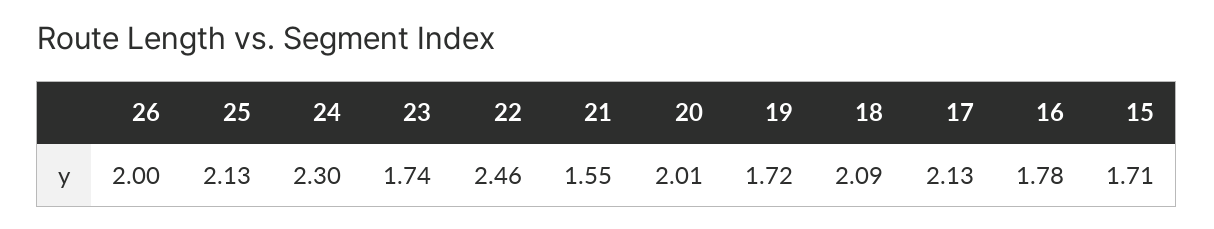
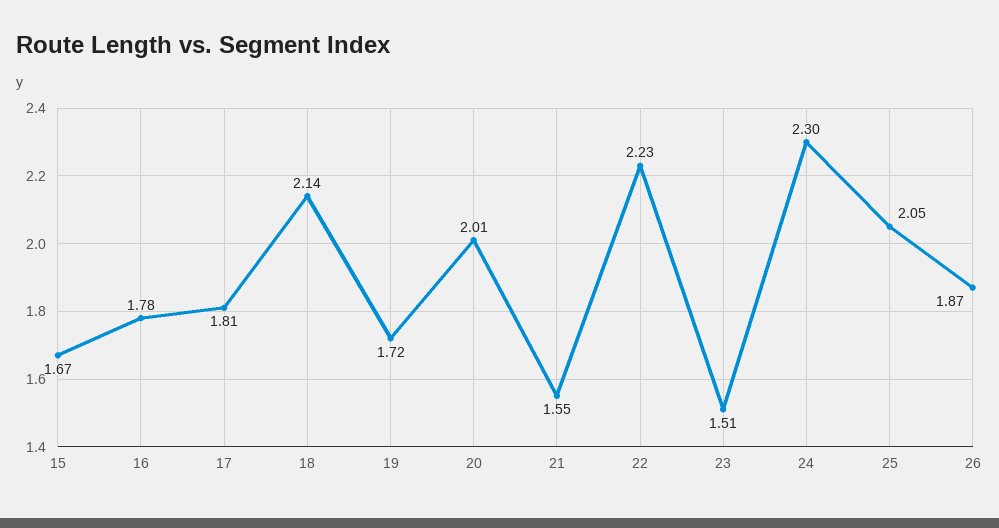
  {
-   "26": 2,
+   "26": 1.87,
-   "25": 2.13,
+   "25": 2.05,
    "24": 2.3,
-   "23": 1.74,
+   "23": 1.51,
-   "22": 2.46,
+   "22": 2.23,
    "21": 1.55,
    "20": 2.01,
    "19": 1.72,
-   "18": 2.09,
+   "18": 2.14,
-   "17": 2.13,
+   "17": 1.81,
    "16": 1.78,
-   "15": 1.71
+   "15": 1.67
  }

